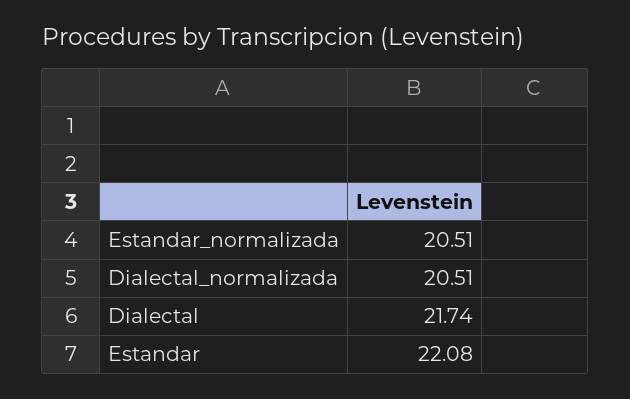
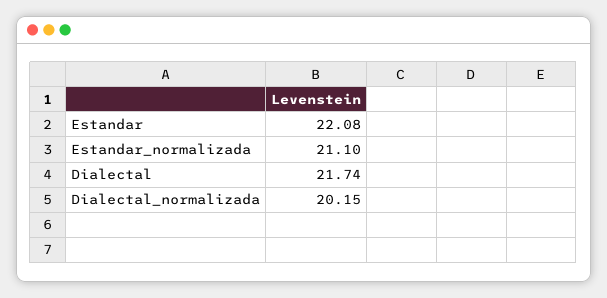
  {
-   "Estandar_normalizada": 20.51,
+   "Estandar_normalizada": 21.1,
-   "Dialectal_normalizada": 20.51,
+   "Dialectal_normalizada": 20.15,
    "Dialectal": 21.74,
    "Estandar": 22.08
  }

